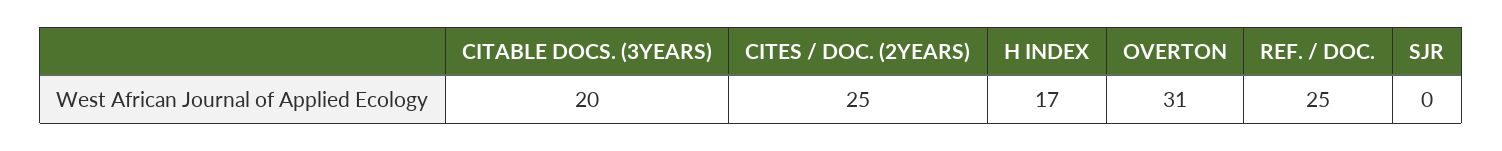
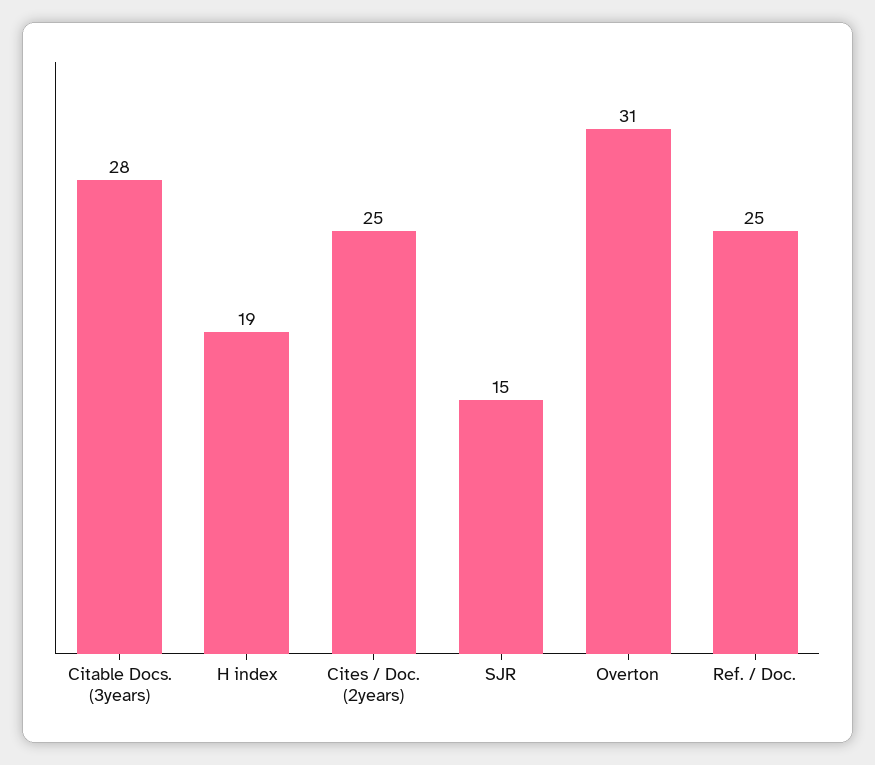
  {
-   "CITABLE DOCS. (3YEARS)": 20,
+   "CITABLE DOCS. (3YEARS)": 28,
    "CITES / DOC. (2YEARS)": 25,
-   "H INDEX": 17,
+   "H INDEX": 19,
    "OVERTON": 31,
    "REF. / DOC.": 25,
-   "SJR": 0
+   "SJR": 15
  }

